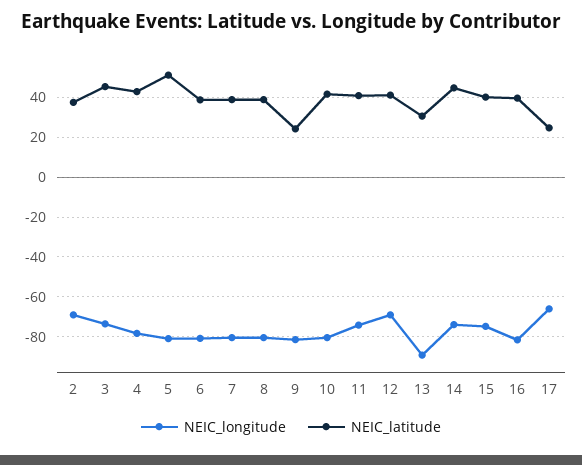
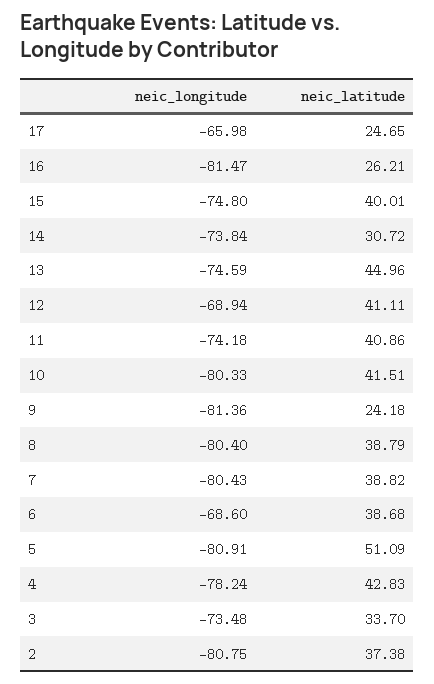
  {
    "NEIC_longitude": {
-     "2": -70,
+     "2": -80.75,
      "3": -73.48,
      "4": -78.24,
      "5": -80.91,
-     "6": -80,
+     "6": -68.6,
      "7": -80.43,
      "8": -80.4,
      "9": -81.36,
      "10": -80.33,
      "11": -74.18,
      "12": -68.94,
-     "13": -90,
+     "13": -74.59,
      "14": -73.84,
      "15": -74.8,
      "16": -81.47,
      "17": -65.98
    },
    "NEIC_latitude": {
      "2": 37.38,
-     "3": 45,
+     "3": 33.7,
      "4": 42.83,
      "5": 51.09,
      "6": 38.68,
      "7": 38.82,
      "8": 38.79,
      "9": 24.18,
      "10": 41.51,
      "11": 40.86,
      "12": 41.11,
-     "13": 30,
+     "13": 44.96,
-     "14": 45,
+     "14": 30.72,
      "15": 40.01,
-     "16": 40,
+     "16": 26.21,
      "17": 24.65
    }
  }

